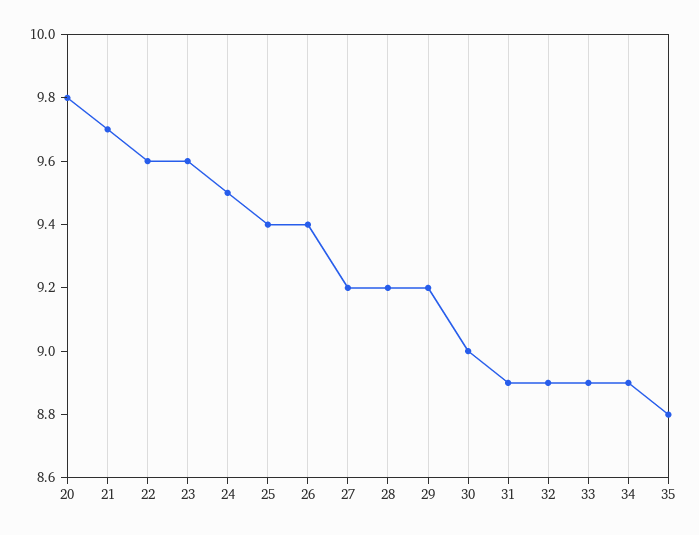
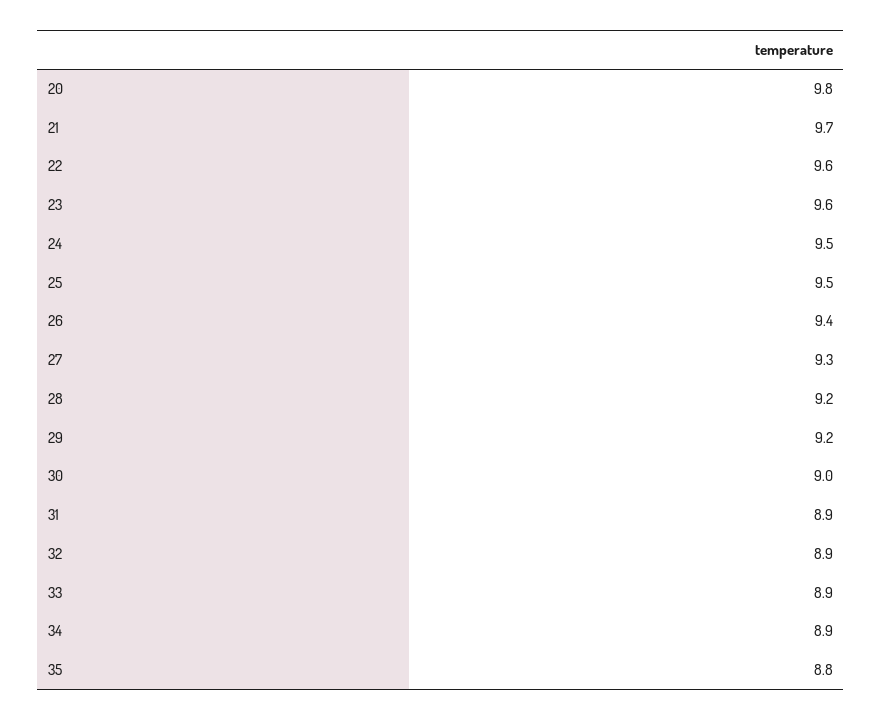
  {
    "20": 9.8,
    "21": 9.7,
    "22": 9.6,
    "23": 9.6,
    "24": 9.5,
-   "25": 9.4,
+   "25": 9.5,
    "26": 9.4,
-   "27": 9.2,
+   "27": 9.3,
    "28": 9.2,
    "29": 9.2,
    "30": 9,
    "31": 8.9,
    "32": 8.9,
    "33": 8.9,
    "34": 8.9,
    "35": 8.8
  }

